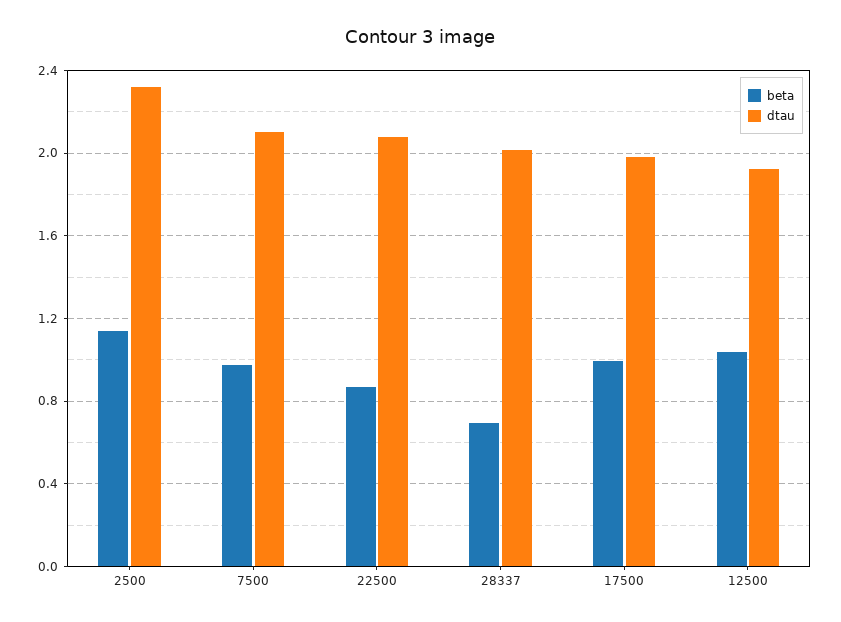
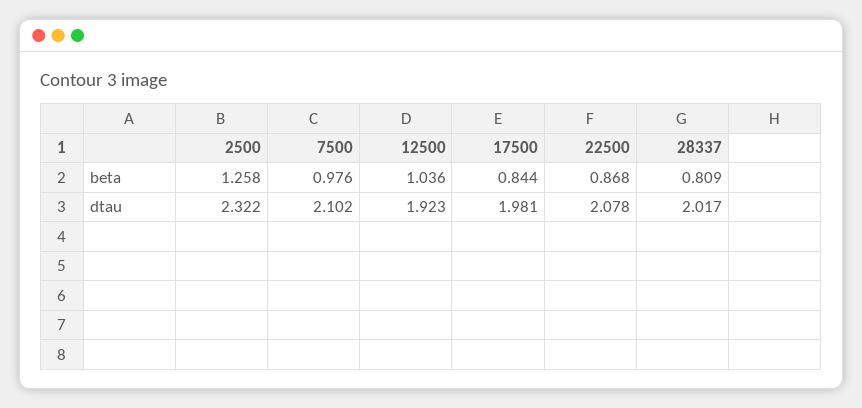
  {
    "beta": {
-     "2500": 1.15,
+     "2500": 1.258,
      "7500": 0.976,
      "22500": 0.868,
-     "28337": 0.7,
+     "28337": 0.809,
-     "17500": 1,
+     "17500": 0.844,
      "12500": 1.036
    },
    "dtau": {
      "2500": 2.322,
      "7500": 2.102,
      "22500": 2.078,
      "28337": 2.017,
      "17500": 1.981,
      "12500": 1.923
    }
  }

